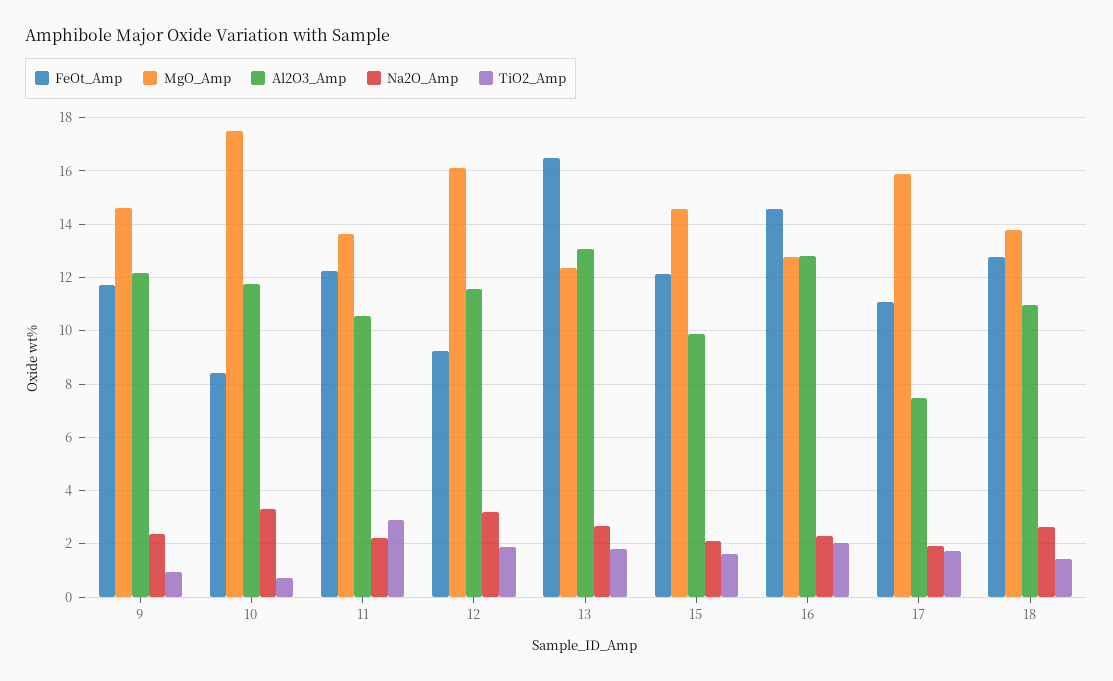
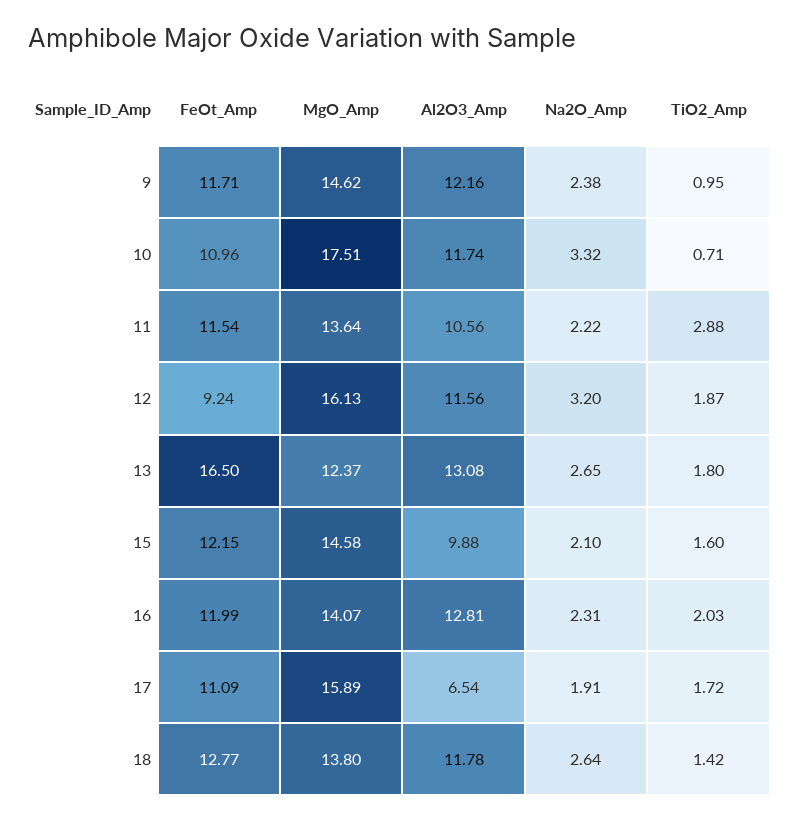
  {
    "FeOt_Amp": {
      "9": 11.71,
-     "10": 8.5,
+     "10": 10.96,
-     "11": 12.25,
+     "11": 11.54,
      "12": 9.24,
      "13": 16.5,
      "15": 12.15,
-     "16": 14.5,
+     "16": 11.99,
      "17": 11.09,
      "18": 12.77
    },
    "MgO_Amp": {
      "9": 14.62,
      "10": 17.51,
      "11": 13.64,
      "12": 16.13,
      "13": 12.37,
      "15": 14.58,
-     "16": 12.75,
+     "16": 14.07,
      "17": 15.89,
      "18": 13.8
    },
    "Al2O3_Amp": {
      "9": 12.16,
      "10": 11.74,
      "11": 10.56,
      "12": 11.56,
      "13": 13.08,
      "15": 9.88,
      "16": 12.81,
-     "17": 7.5,
+     "17": 6.54,
-     "18": 11
+     "18": 11.78
    },
    "Na2O_Amp": {
      "9": 2.38,
      "10": 3.32,
      "11": 2.22,
      "12": 3.2,
      "13": 2.65,
      "15": 2.1,
      "16": 2.31,
      "17": 1.91,
      "18": 2.64
    },
    "TiO2_Amp": {
      "9": 0.95,
      "10": 0.71,
      "11": 2.88,
      "12": 1.87,
      "13": 1.8,
      "15": 1.6,
      "16": 2.03,
      "17": 1.72,
      "18": 1.42
    }
  }

